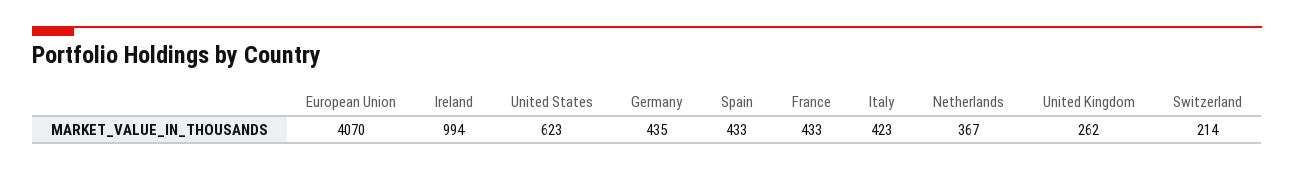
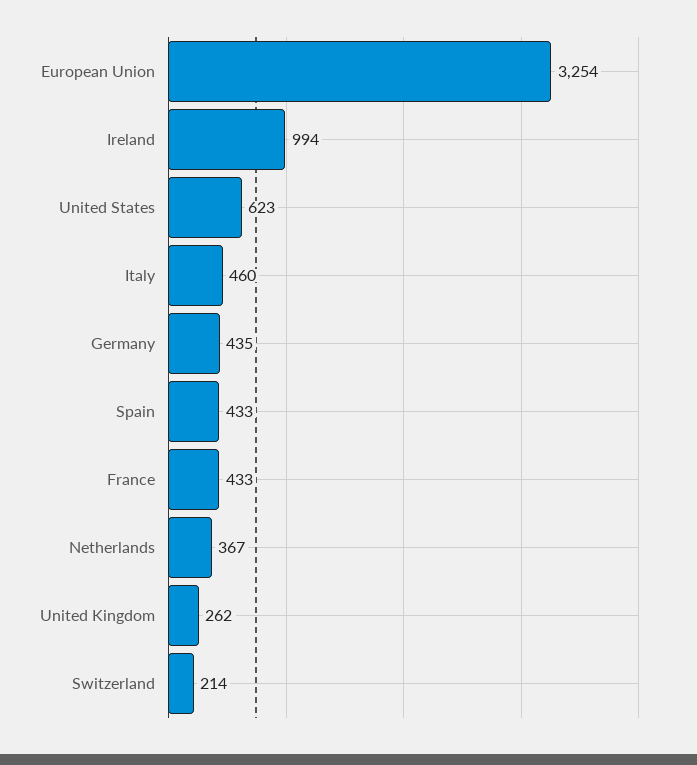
  {
-   "European Union": 4070,
+   "European Union": 3254,
    "Ireland": 994,
    "United States": 623,
    "Germany": 435,
    "Spain": 433,
    "France": 433,
-   "Italy": 423,
+   "Italy": 460,
    "Netherlands": 367,
    "United Kingdom": 262,
    "Switzerland": 214
  }

